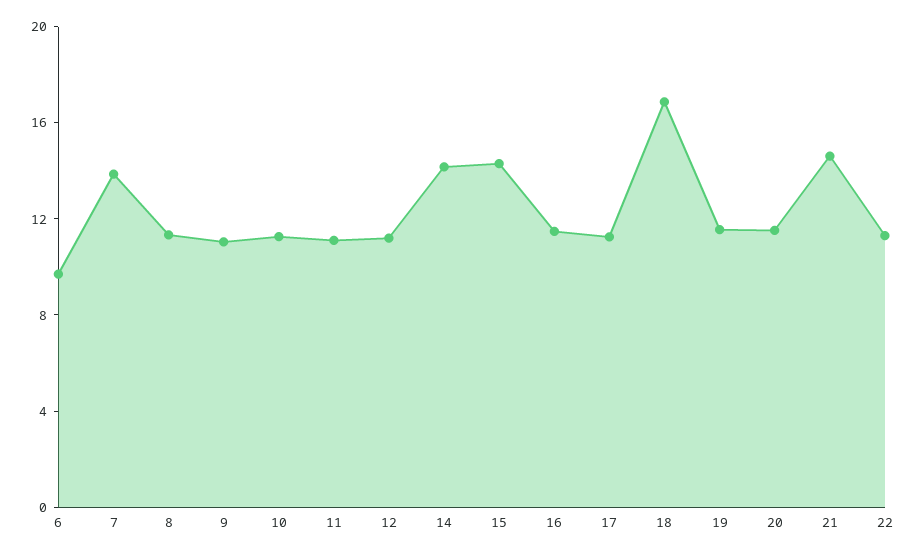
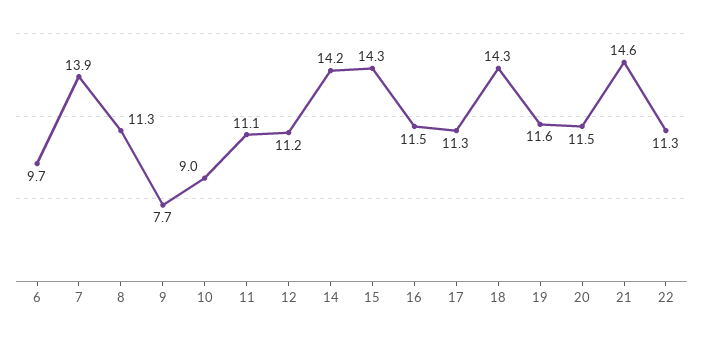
  {
    "6": 9.7,
    "7": 13.9,
    "8": 11.3,
-   "9": 11,
+   "9": 7.7,
-   "10": 11,
+   "10": 9,
    "11": 11.1,
    "12": 11.2,
    "14": 14.2,
    "15": 14.3,
    "16": 11.5,
    "17": 11.3,
-   "18": 17,
+   "18": 14.3,
    "19": 11.6,
    "20": 11.5,
    "21": 14.6,
    "22": 11.3
  }

